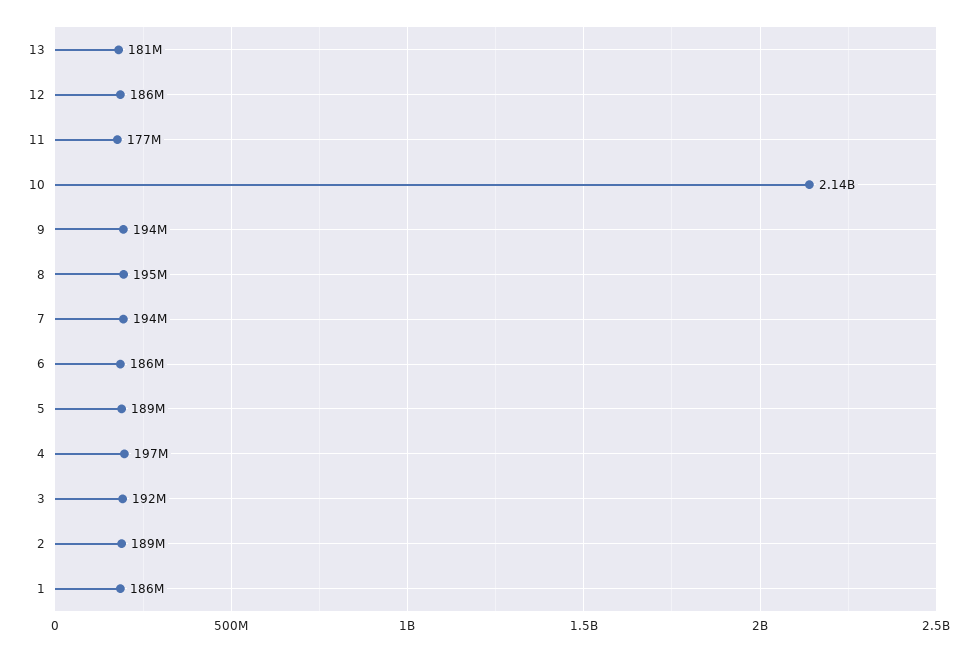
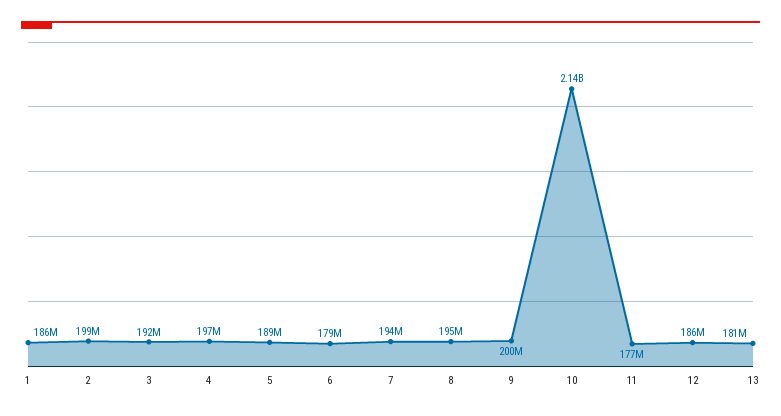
  {
    "13": 181000000,
    "12": 186000000,
    "11": 177000000,
    "10": 2140000000,
-   "9": 194000000,
+   "9": 200000000,
    "8": 195000000,
    "7": 194000000,
-   "6": 186000000,
+   "6": 179000000,
    "5": 189000000,
    "4": 197000000,
    "3": 192000000,
-   "2": 189000000,
+   "2": 199000000,
    "1": 186000000
  }

